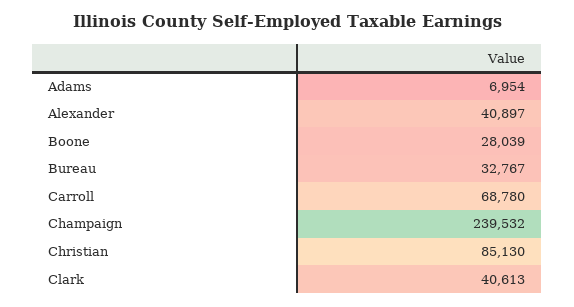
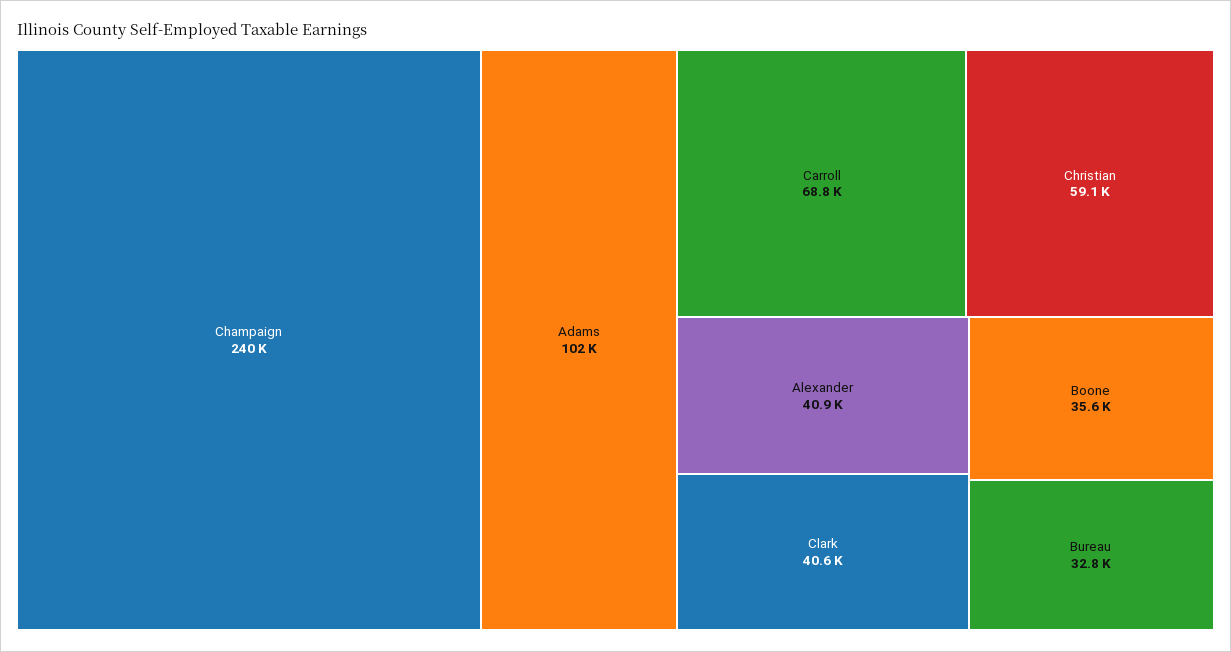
  {
-   "Adams": 6954,
+   "Adams": 102000,
    "Alexander": 40897,
-   "Boone": 28039,
+   "Boone": 35600,
    "Bureau": 32767,
    "Carroll": 68780,
    "Champaign": 239532,
-   "Christian": 85130,
+   "Christian": 59100,
    "Clark": 40613
  }

